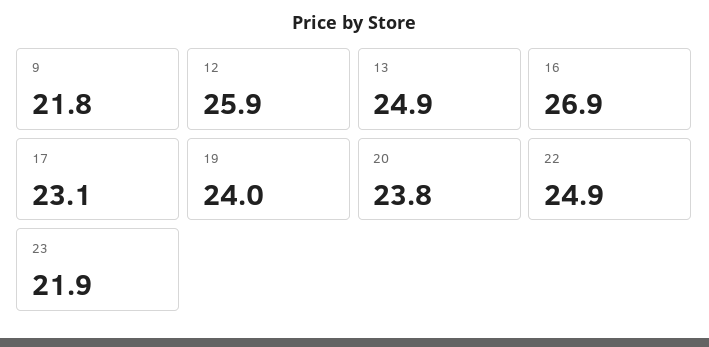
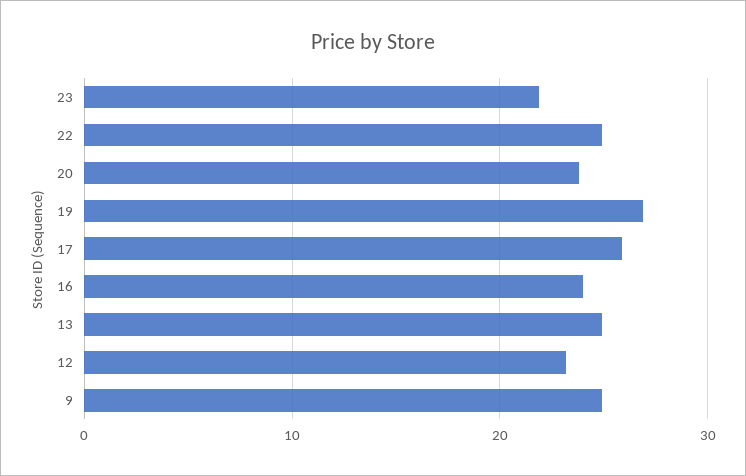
  {
-   "9": 21.8,
+   "9": 25,
-   "12": 25.9,
+   "12": 23,
    "13": 24.9,
-   "16": 26.9,
+   "16": 24,
-   "17": 23.1,
+   "17": 26,
-   "19": 24,
+   "19": 27,
    "20": 23.8,
    "22": 24.9,
    "23": 21.9
  }

